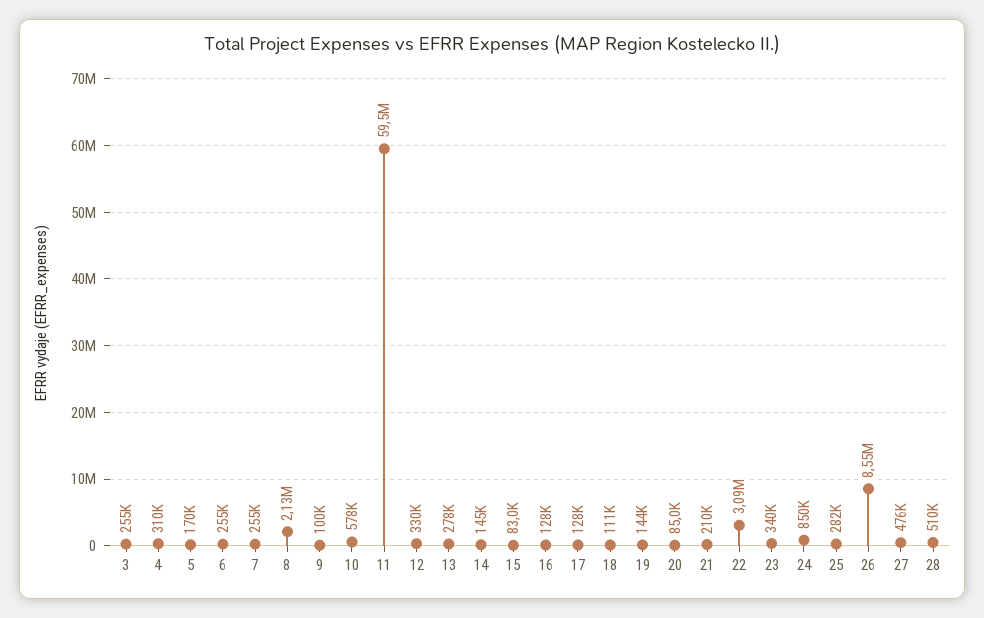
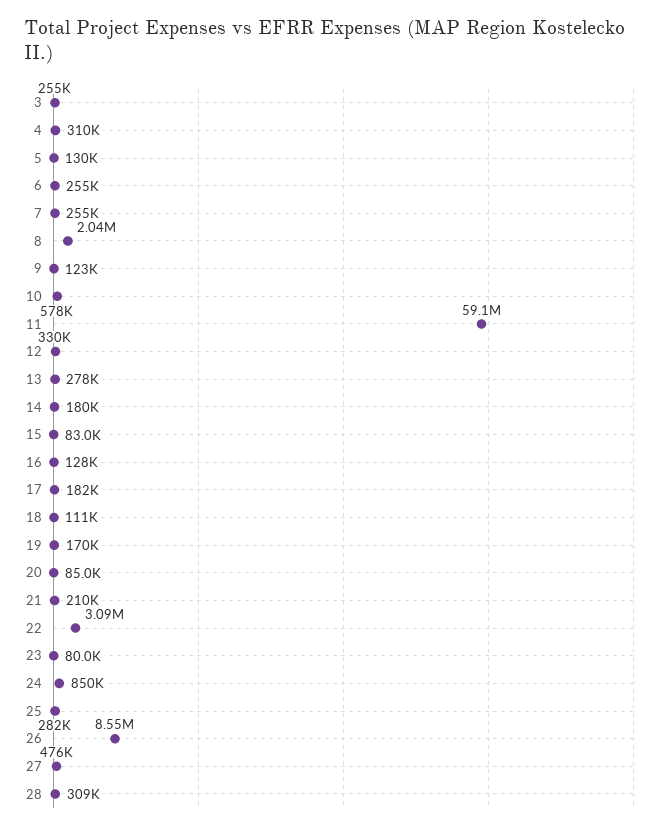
  {
    "3": 255000,
    "4": 310000,
-   "5": 170000,
+   "5": 130000,
    "6": 255000,
    "7": 255000,
-   "8": 2130000,
+   "8": 2040000,
-   "9": 100000,
+   "9": 123000,
    "10": 578000,
-   "11": 59500000,
+   "11": 59100000,
    "12": 330000,
    "13": 278000,
-   "14": 145000,
+   "14": 180000,
    "15": 83000,
    "16": 128000,
-   "17": 128000,
+   "17": 182000,
    "18": 111000,
-   "19": 144000,
+   "19": 170000,
    "20": 85000,
    "21": 210000,
    "22": 3090000,
-   "23": 340000,
+   "23": 80000,
    "24": 850000,
    "25": 282000,
    "26": 8550000,
    "27": 476000,
-   "28": 510000
+   "28": 309000
  }

